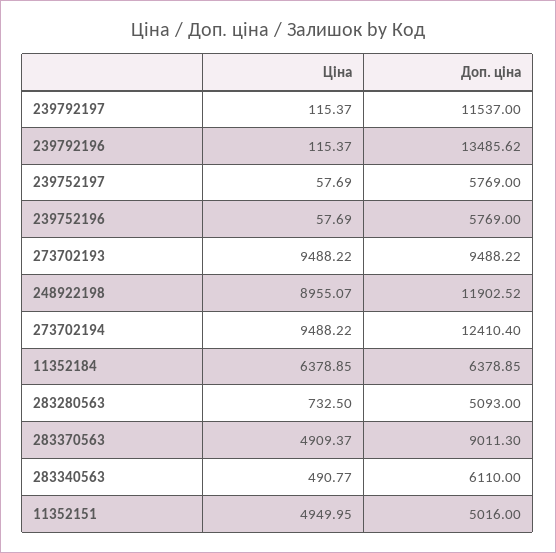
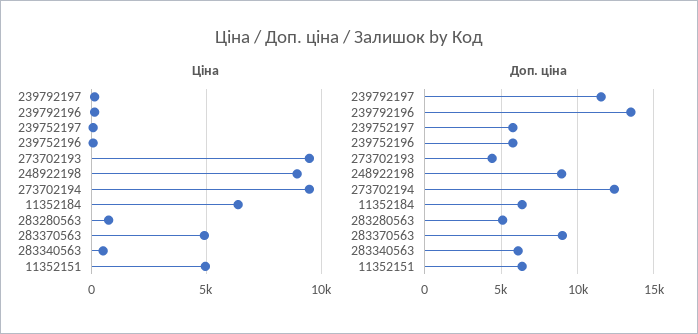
  {
    "Ціна": {
      "239792197": 115.37,
      "239792196": 115.37,
      "239752197": 57.69,
      "239752196": 57.69,
      "273702193": 9488.22,
      "248922198": 8955.07,
      "273702194": 9488.22,
      "11352184": 6378.85,
      "283280563": 732.5,
      "283370563": 4909.37,
      "283340563": 490.77,
      "11352151": 4949.95
    },
    "Доп. ціна": {
      "239792197": 11537,
      "239792196": 13485.62,
      "239752197": 5769,
      "239752196": 5769,
-     "273702193": 9488.22,
+     "273702193": 4500,
-     "248922198": 11902.52,
+     "248922198": 9000,
      "273702194": 12410.4,
      "11352184": 6378.85,
      "283280563": 5093,
      "283370563": 9011.3,
      "283340563": 6110,
-     "11352151": 5016
+     "11352151": 6500
    }
  }

